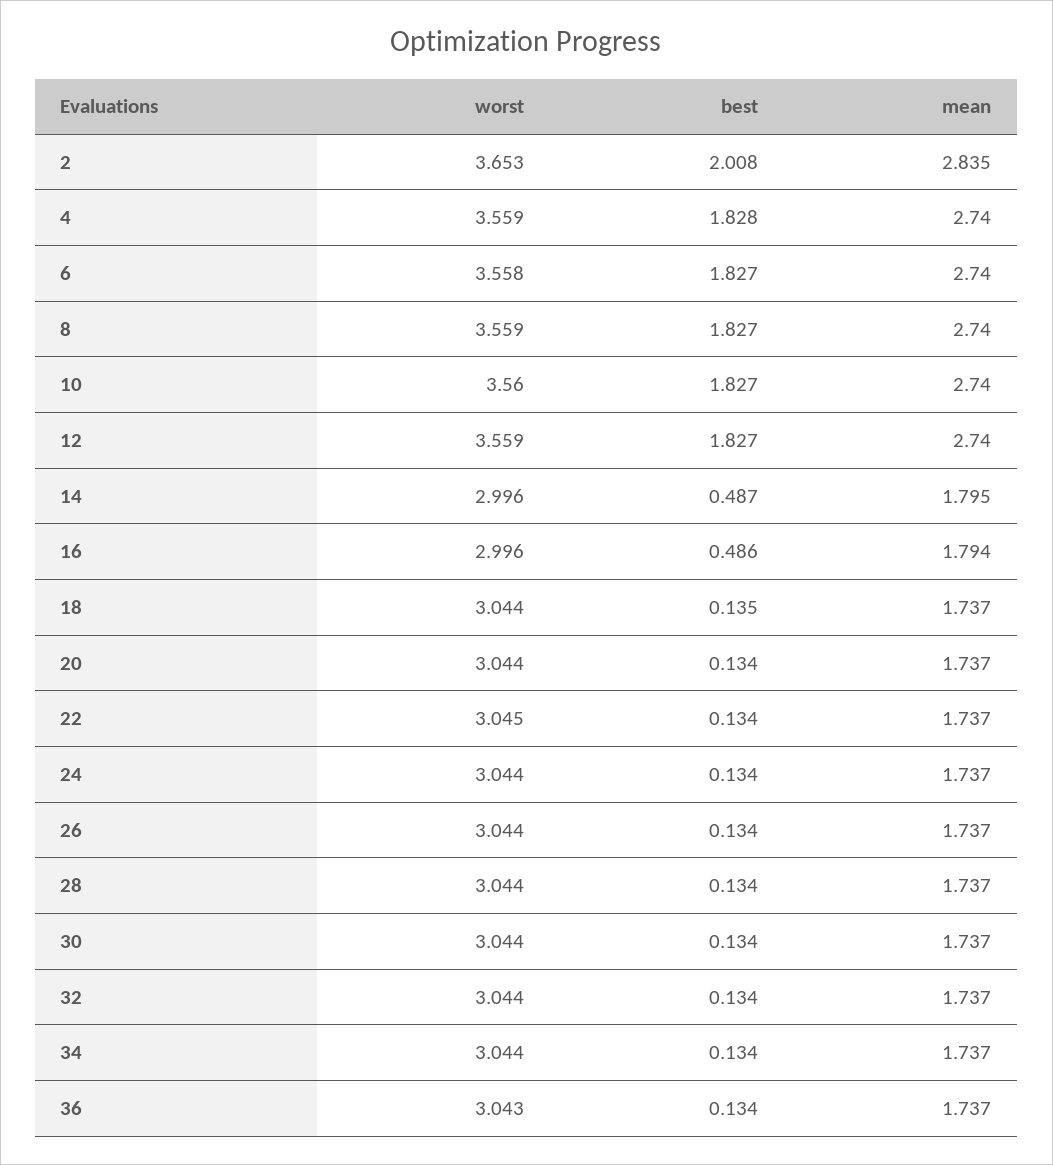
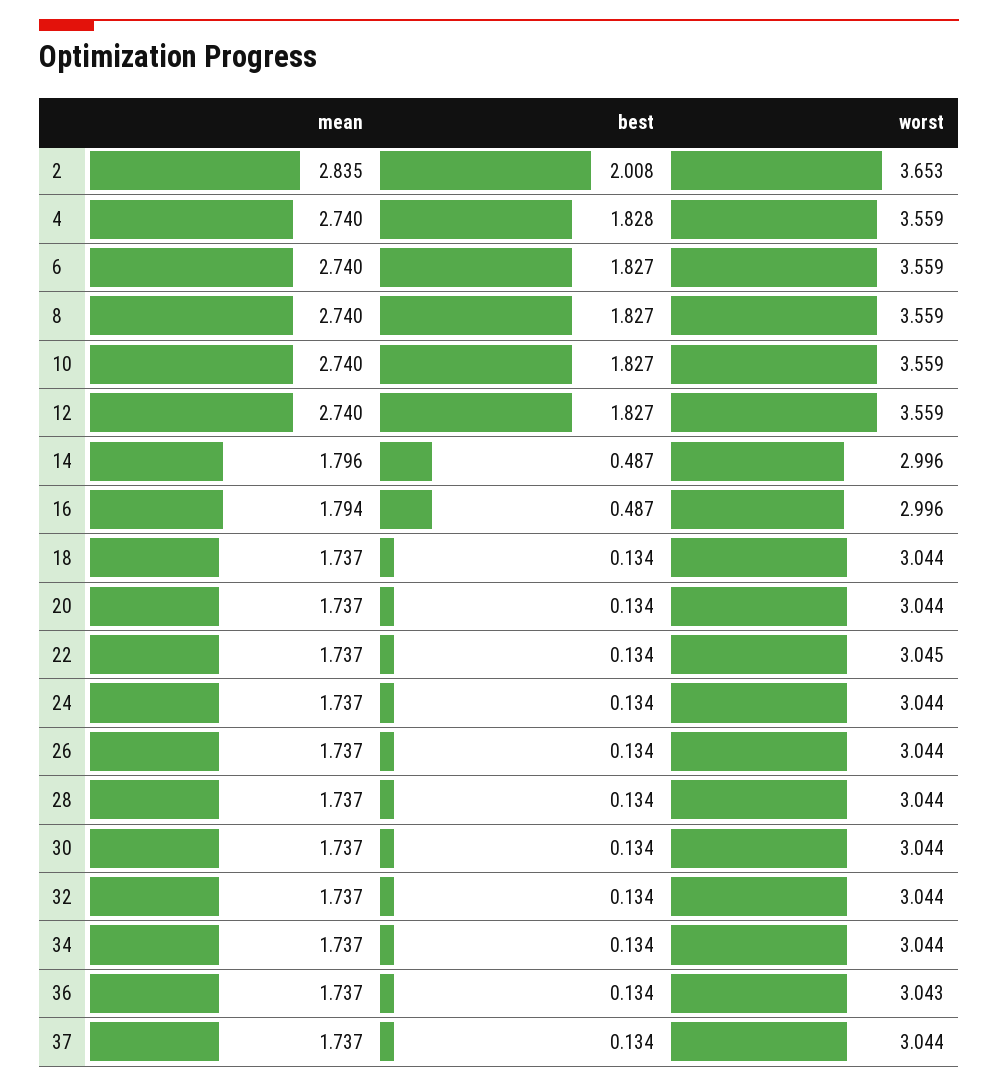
  {
    "worst": {
      "2": 3.653,
      "4": 3.559,
-     "6": 3.558,
+     "6": 3.559,
      "8": 3.559,
-     "10": 3.56,
+     "10": 3.559,
      "12": 3.559,
      "14": 2.996,
      "16": 2.996,
      "18": 3.044,
      "20": 3.044,
      "22": 3.045,
      "24": 3.044,
      "26": 3.044,
      "28": 3.044,
      "30": 3.044,
      "32": 3.044,
      "34": 3.044,
-     "36": 3.043
+     "36": 3.043,
+     "37": 3.044
    },
    "best": {
      "2": 2.008,
      "4": 1.828,
      "6": 1.827,
      "8": 1.827,
      "10": 1.827,
      "12": 1.827,
      "14": 0.487,
-     "16": 0.486,
+     "16": 0.487,
-     "18": 0.135,
+     "18": 0.134,
      "20": 0.134,
      "22": 0.134,
      "24": 0.134,
      "26": 0.134,
      "28": 0.134,
      "30": 0.134,
      "32": 0.134,
      "34": 0.134,
-     "36": 0.134
+     "36": 0.134,
+     "37": 0.134
    },
    "mean": {
      "2": 2.835,
      "4": 2.74,
      "6": 2.74,
      "8": 2.74,
      "10": 2.74,
      "12": 2.74,
-     "14": 1.795,
+     "14": 1.796,
      "16": 1.794,
      "18": 1.737,
      "20": 1.737,
      "22": 1.737,
      "24": 1.737,
      "26": 1.737,
      "28": 1.737,
      "30": 1.737,
      "32": 1.737,
      "34": 1.737,
-     "36": 1.737
+     "36": 1.737,
+     "37": 1.737
    }
  }

